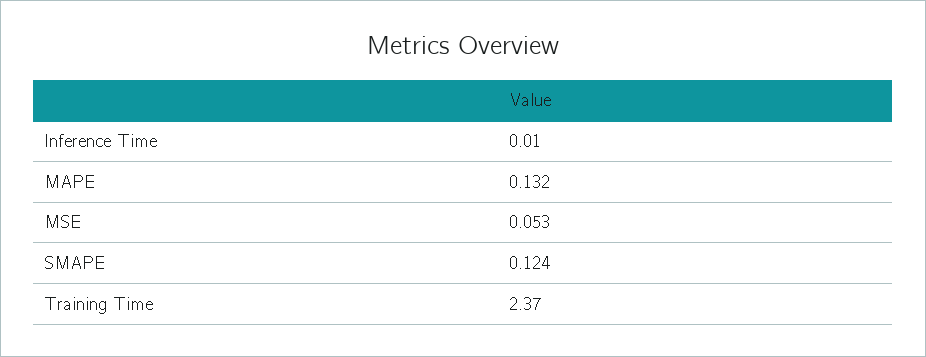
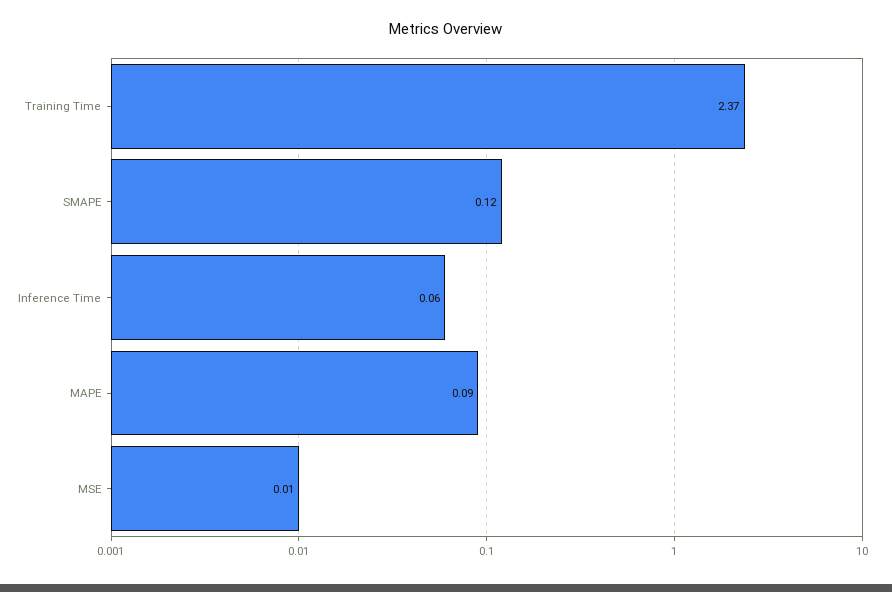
  {
-   "Inference Time": 0.01,
+   "Inference Time": 0.06,
-   "MAPE": 0.132,
+   "MAPE": 0.09,
-   "MSE": 0.053,
+   "MSE": 0.01,
    "SMAPE": 0.124,
    "Training Time": 2.37
  }

